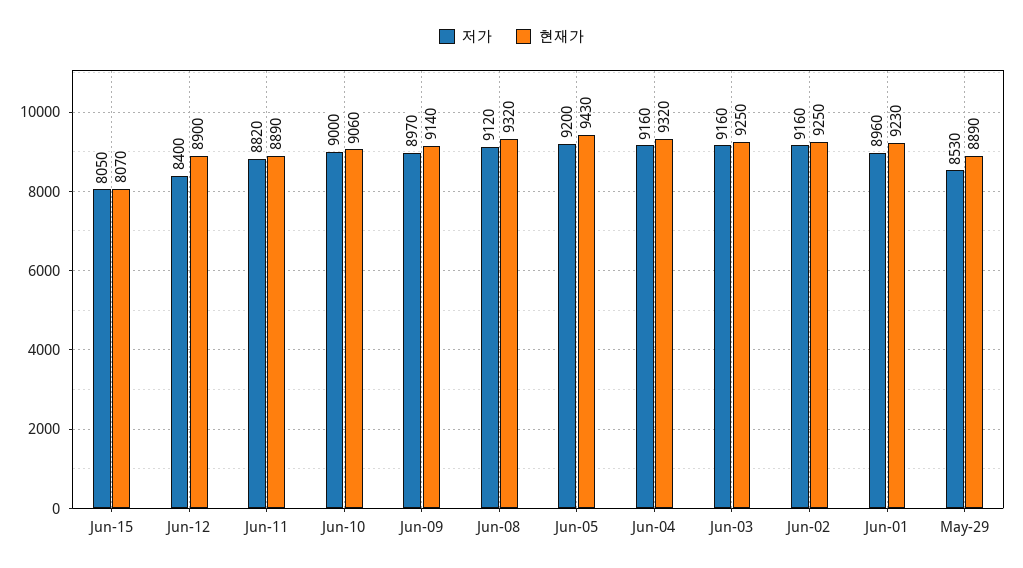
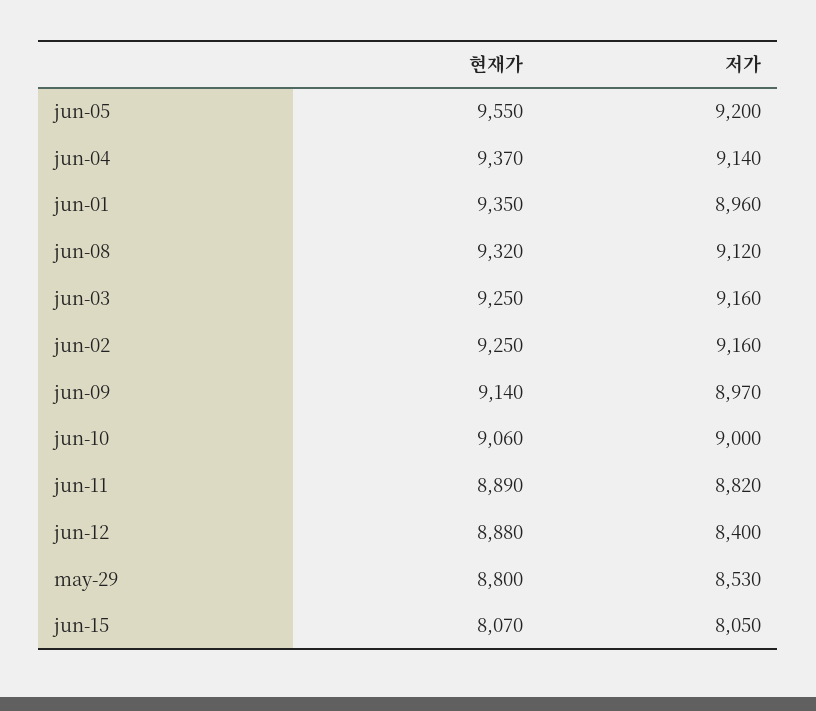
  {
    "저가": {
      "Jun-15": 8050,
      "Jun-12": 8400,
      "Jun-11": 8820,
      "Jun-10": 9000,
      "Jun-09": 8970,
      "Jun-08": 9120,
      "Jun-05": 9200,
-     "Jun-04": 9160,
+     "Jun-04": 9140,
      "Jun-03": 9160,
      "Jun-02": 9160,
      "Jun-01": 8960,
      "May-29": 8530
    },
    "현재가": {
      "Jun-15": 8070,
-     "Jun-12": 8900,
+     "Jun-12": 8880,
      "Jun-11": 8890,
      "Jun-10": 9060,
      "Jun-09": 9140,
      "Jun-08": 9320,
-     "Jun-05": 9430,
+     "Jun-05": 9550,
-     "Jun-04": 9320,
+     "Jun-04": 9370,
      "Jun-03": 9250,
      "Jun-02": 9250,
-     "Jun-01": 9230,
+     "Jun-01": 9350,
-     "May-29": 8890
+     "May-29": 8800
    }
  }

